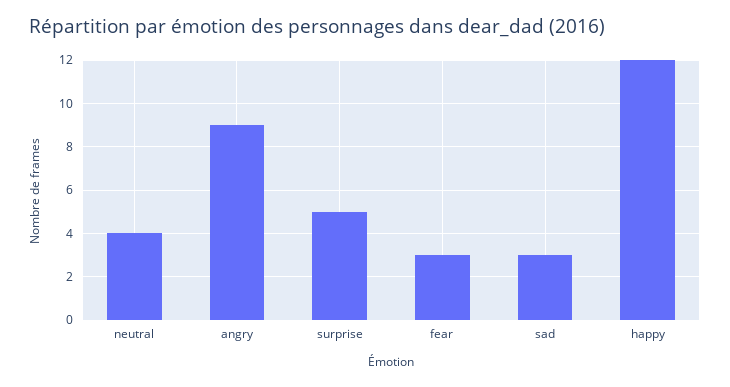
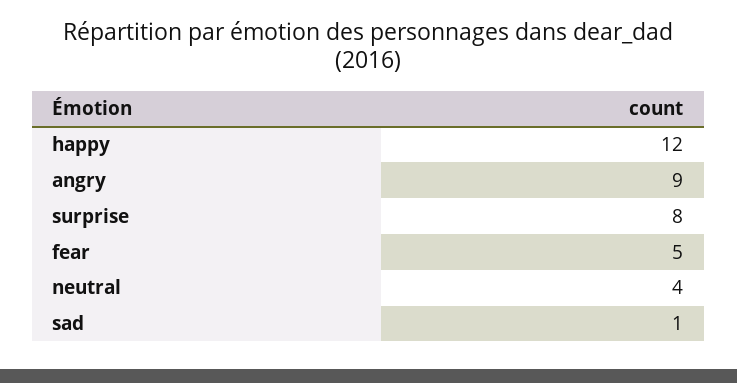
  {
    "neutral": 4,
    "angry": 9,
-   "surprise": 5,
+   "surprise": 8,
-   "fear": 3,
+   "fear": 5,
-   "sad": 3,
+   "sad": 1,
    "happy": 12
  }

